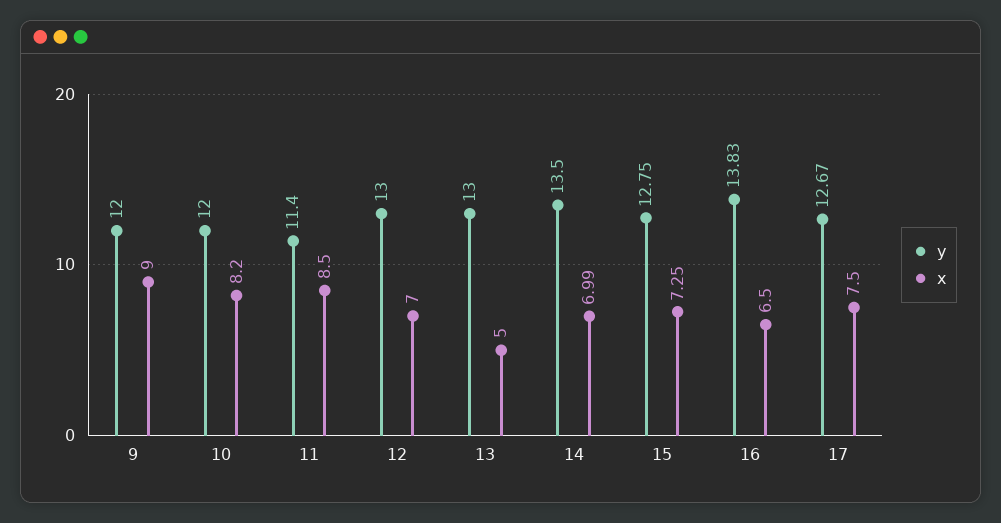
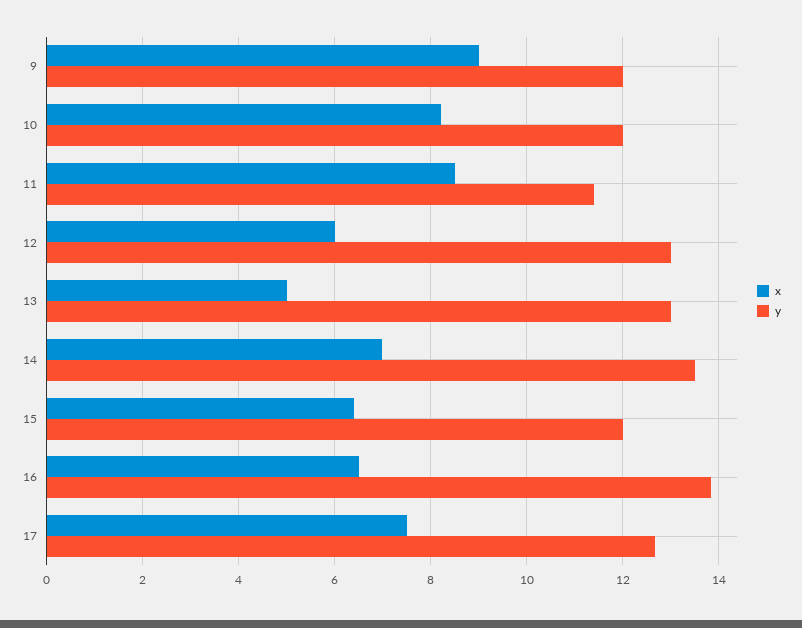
  {
    "y": {
      "9": 12,
      "10": 12,
      "11": 11.4,
      "12": 13,
      "13": 13,
      "14": 13.5,
-     "15": 12.75,
+     "15": 12,
      "16": 13.83,
      "17": 12.67
    },
    "x": {
      "9": 9,
      "10": 8.2,
      "11": 8.5,
-     "12": 7,
+     "12": 6,
      "13": 5,
      "14": 6.99,
-     "15": 7.25,
+     "15": 6.4,
      "16": 6.5,
      "17": 7.5
    }
  }

